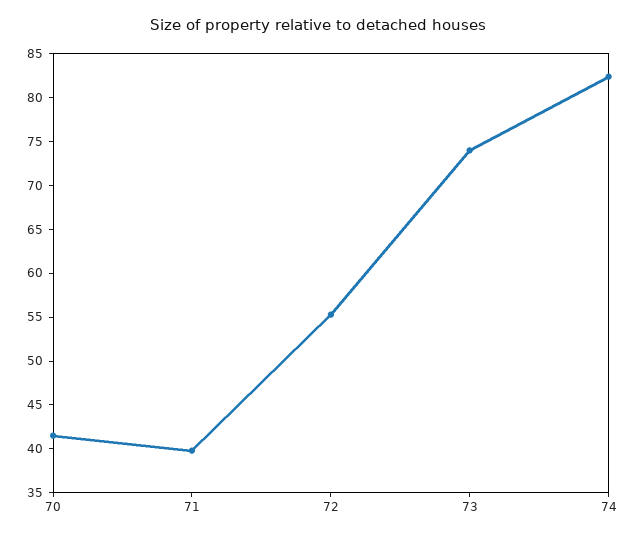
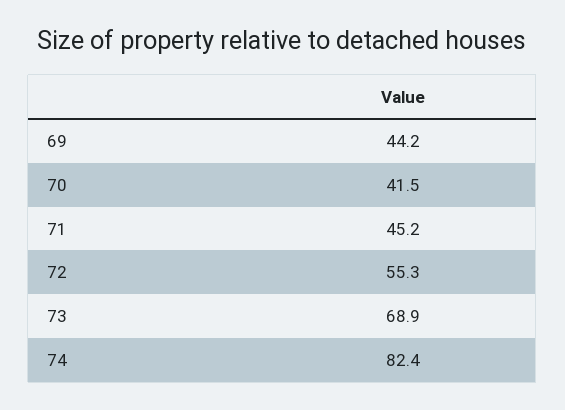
  {
    "70": 41.5,
-   "71": 40,
+   "71": 45.2,
    "72": 55.3,
-   "73": 74,
+   "73": 68.9,
-   "74": 82.4
+   "74": 82.4,
+   "69": 44.2
  }

